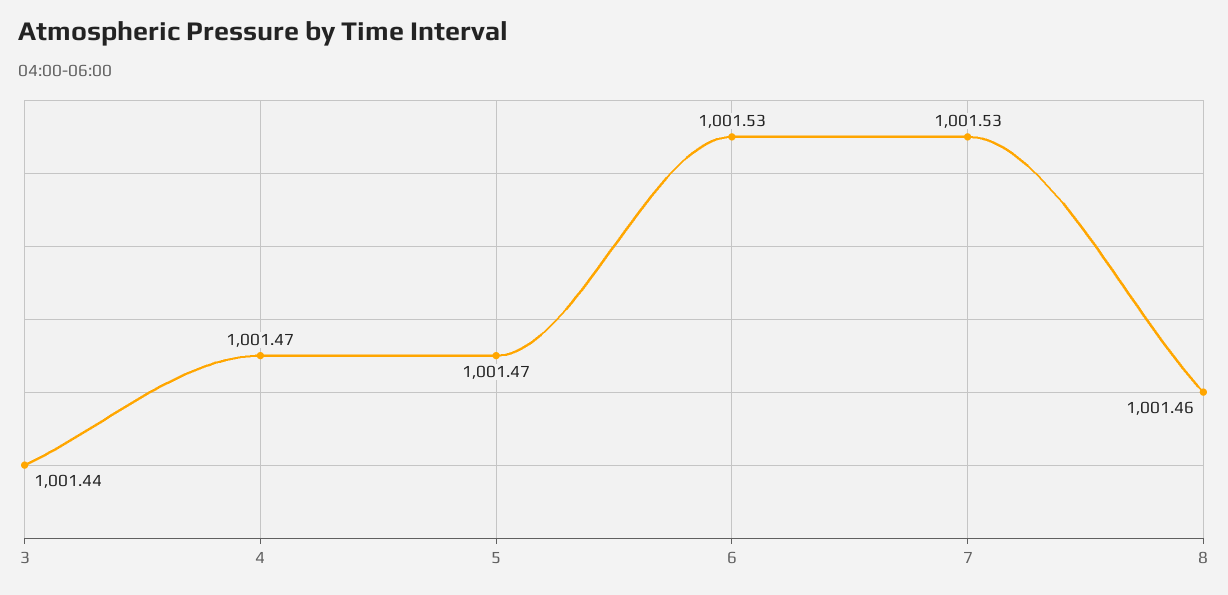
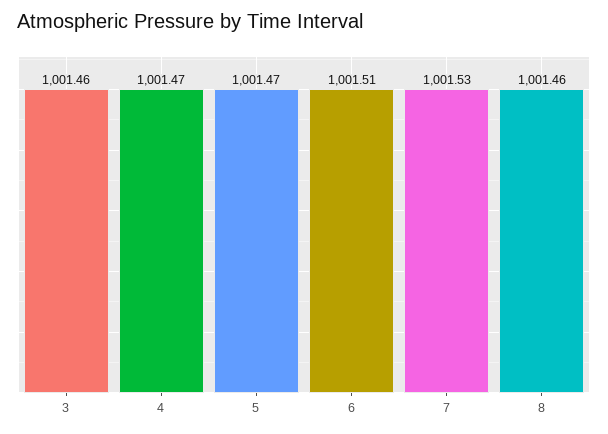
  {
-   "3": 1001.44,
+   "3": 1001.46,
    "4": 1001.47,
    "5": 1001.47,
-   "6": 1001.53,
+   "6": 1001.51,
    "7": 1001.53,
    "8": 1001.46
  }

